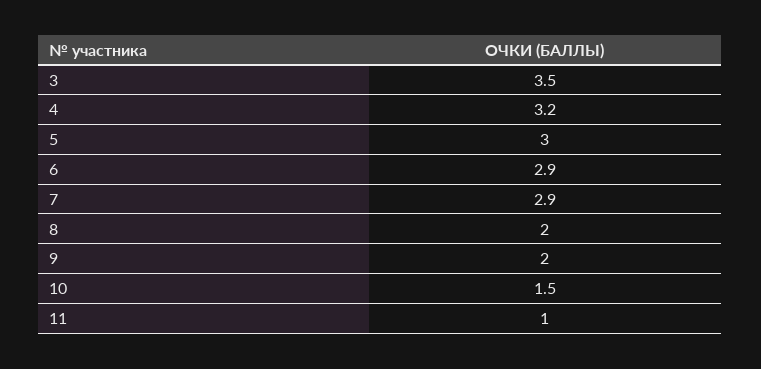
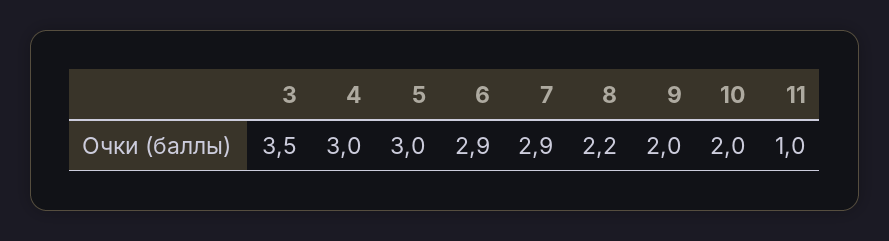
  {
    "3": 3.5,
-   "4": 3.2,
+   "4": 3,
    "5": 3,
    "6": 2.9,
    "7": 2.9,
-   "8": 2,
+   "8": 2.2,
    "9": 2,
-   "10": 1.5,
+   "10": 2,
    "11": 1
  }

